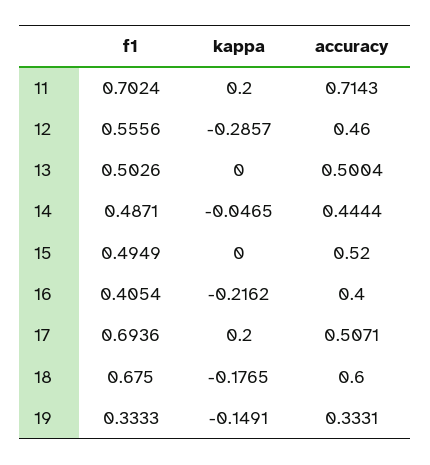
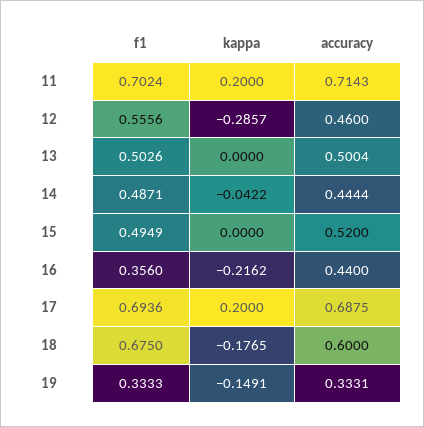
  {
    "f1": {
      "11": 0.7024,
      "12": 0.5556,
      "13": 0.5026,
      "14": 0.4871,
      "15": 0.4949,
-     "16": 0.4054,
+     "16": 0.356,
      "17": 0.6936,
      "18": 0.675,
      "19": 0.3333
    },
    "kappa": {
      "11": 0.2,
      "12": -0.2857,
      "13": 0,
-     "14": -0.0465,
+     "14": -0.0422,
      "15": 0,
      "16": -0.2162,
      "17": 0.2,
      "18": -0.1765,
      "19": -0.1491
    },
    "accuracy": {
      "11": 0.7143,
      "12": 0.46,
      "13": 0.5004,
      "14": 0.4444,
      "15": 0.52,
-     "16": 0.4,
+     "16": 0.44,
-     "17": 0.5071,
+     "17": 0.6875,
      "18": 0.6,
      "19": 0.3331
    }
  }

